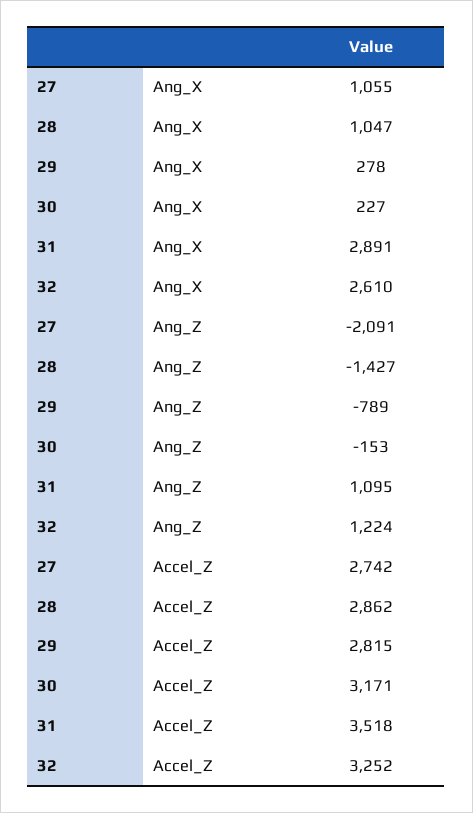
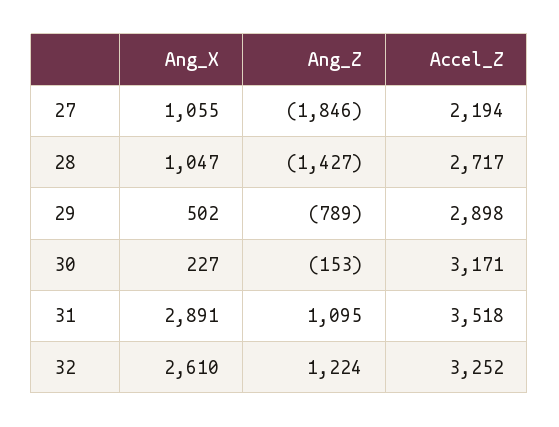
  {
    "27": {
      "Ang_X": 1055,
-     "Ang_Z": -2091,
+     "Ang_Z": -1846,
-     "Accel_Z": 2742
+     "Accel_Z": 2194
    },
    "28": {
      "Ang_X": 1047,
      "Ang_Z": -1427,
-     "Accel_Z": 2862
+     "Accel_Z": 2717
    },
    "29": {
-     "Ang_X": 278,
+     "Ang_X": 502,
      "Ang_Z": -789,
-     "Accel_Z": 2815
+     "Accel_Z": 2898
    },
    "30": {
      "Ang_X": 227,
      "Ang_Z": -153,
      "Accel_Z": 3171
    },
    "31": {
      "Ang_X": 2891,
      "Ang_Z": 1095,
      "Accel_Z": 3518
    },
    "32": {
      "Ang_X": 2610,
      "Ang_Z": 1224,
      "Accel_Z": 3252
    }
  }

